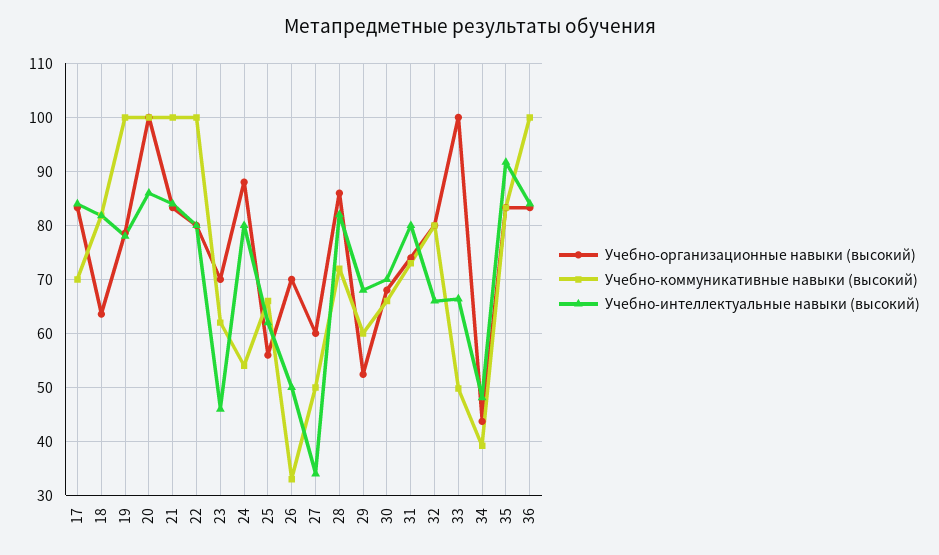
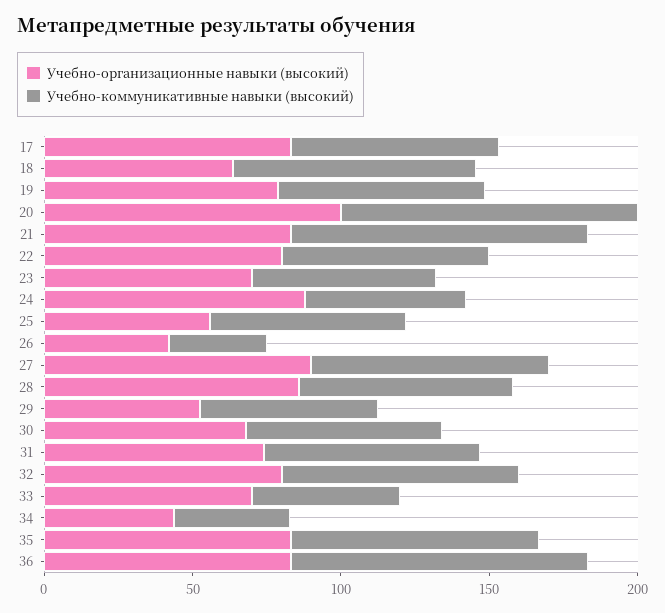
  {
    "Учебно-организационные навыки (высокий)": {
      "17": 84,
      "18": 64,
      "19": 78,
      "20": 100,
      "21": 84,
      "22": 80,
      "23": 70,
      "24": 88,
      "25": 56,
-     "26": 70,
+     "26": 40,
-     "27": 60,
+     "27": 90,
      "28": 86,
      "29": 52,
      "30": 68,
      "31": 74,
      "32": 80,
-     "33": 100,
+     "33": 70,
      "34": 44,
      "35": 84,
      "36": 84
    },
    "Учебно-коммуникативные навыки (высокий)": {
      "17": 70,
      "18": 82,
-     "19": 100,
+     "19": 70,
      "20": 100,
      "21": 100,
-     "22": 100,
+     "22": 70,
      "23": 62,
      "24": 54,
      "25": 66,
      "26": 34,
-     "27": 50,
+     "27": 80,
      "28": 72,
      "29": 60,
      "30": 66,
      "31": 74,
      "32": 80,
      "33": 50,
      "34": 40,
      "35": 84,
      "36": 100
-   },
+   }
-   "Учебно-интеллектуальные навыки (высокий)": {
-     "17": 84,
-     "18": 82,
-     "19": 78,
-     "20": 86,
-     "21": 84,
-     "22": 80,
-     "23": 46,
-     "24": 80,
-     "25": 62,
-     "26": 50,
-     "27": 34,
-     "28": 82,
-     "29": 68,
-     "30": 70,
-     "31": 80,
-     "32": 66,
-     "33": 66,
-     "34": 48,
-     "35": 92,
-     "36": 84
-   }
  }

